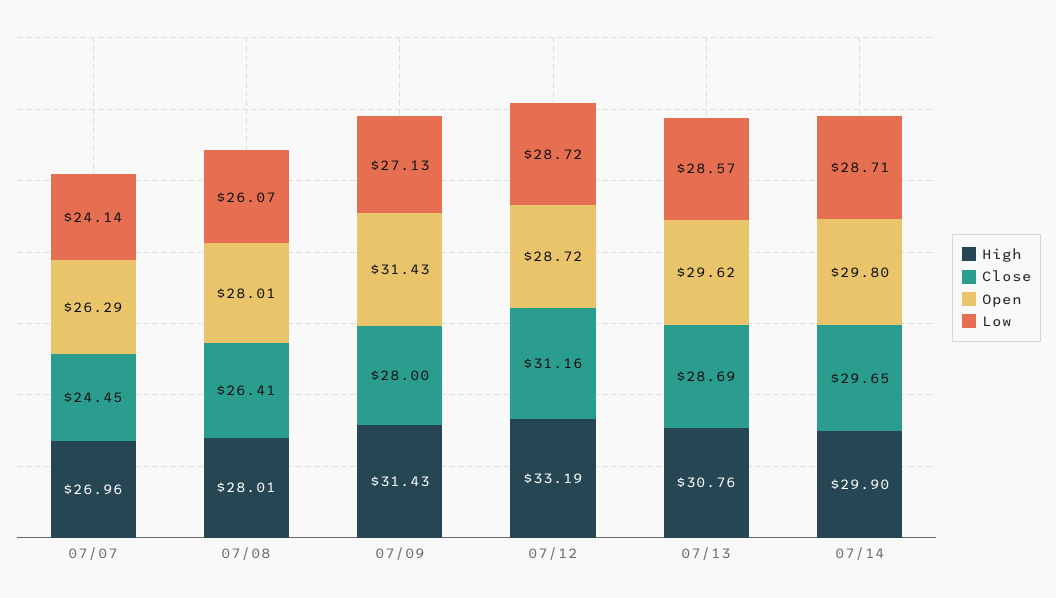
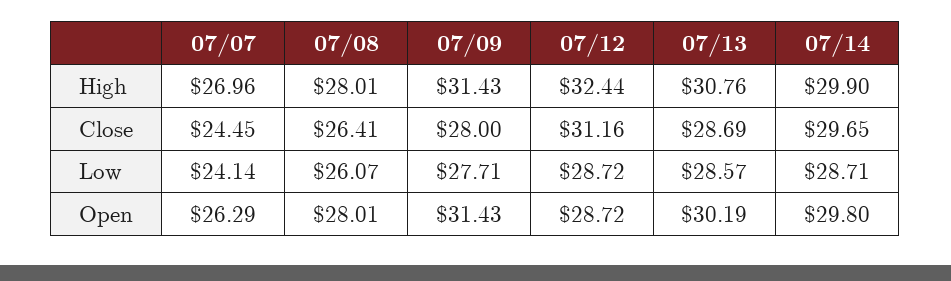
  {
    "High": {
      "07/07": 26.96,
      "07/08": 28.01,
      "07/09": 31.43,
-     "07/12": 33.19,
+     "07/12": 32.44,
      "07/13": 30.76,
      "07/14": 29.9
    },
    "Close": {
      "07/07": 24.45,
      "07/08": 26.41,
      "07/09": 28,
      "07/12": 31.16,
      "07/13": 28.69,
      "07/14": 29.65
    },
    "Open": {
      "07/07": 26.29,
      "07/08": 28.01,
      "07/09": 31.43,
      "07/12": 28.72,
-     "07/13": 29.62,
+     "07/13": 30.19,
      "07/14": 29.8
    },
    "Low": {
      "07/07": 24.14,
      "07/08": 26.07,
-     "07/09": 27.13,
+     "07/09": 27.71,
      "07/12": 28.72,
      "07/13": 28.57,
      "07/14": 28.71
    }
  }

